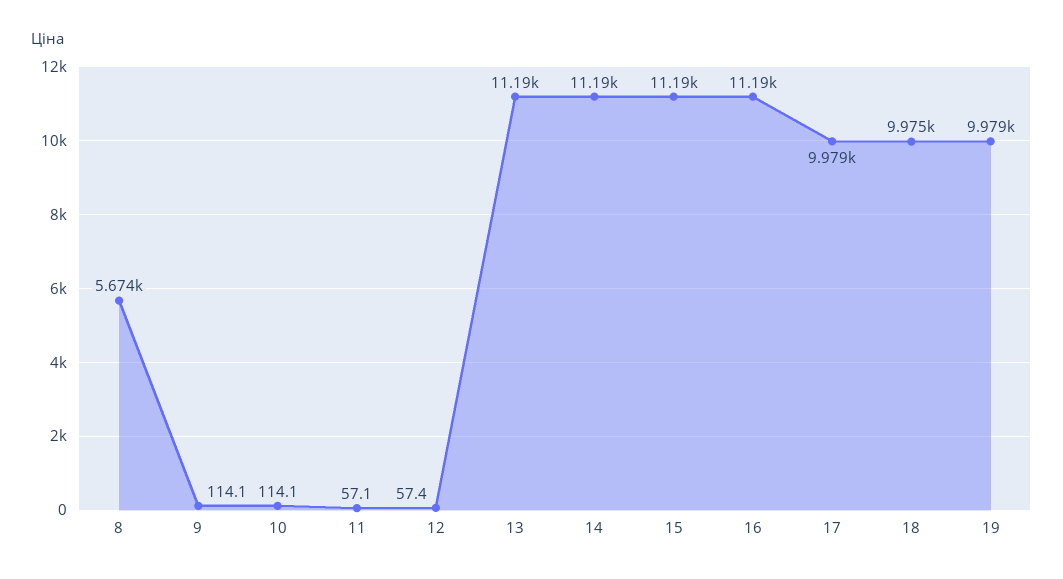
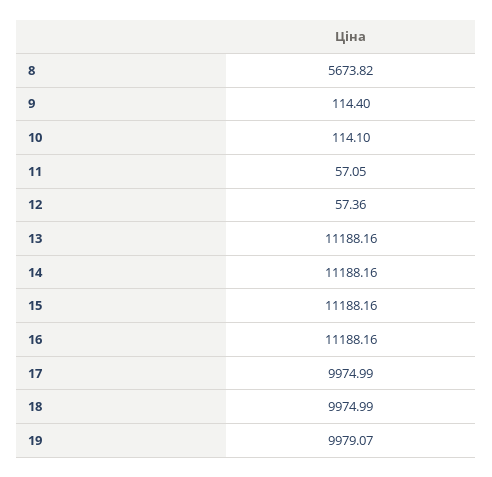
  {
    "8": 5673.82,
-   "9": 114.1,
+   "9": 114.4,
    "10": 114.1,
    "11": 57.05,
    "12": 57.36,
    "13": 11188.16,
    "14": 11188.16,
    "15": 11188.16,
    "16": 11188.16,
-   "17": 9979,
+   "17": 9974.99,
    "18": 9974.99,
    "19": 9979.07
  }

